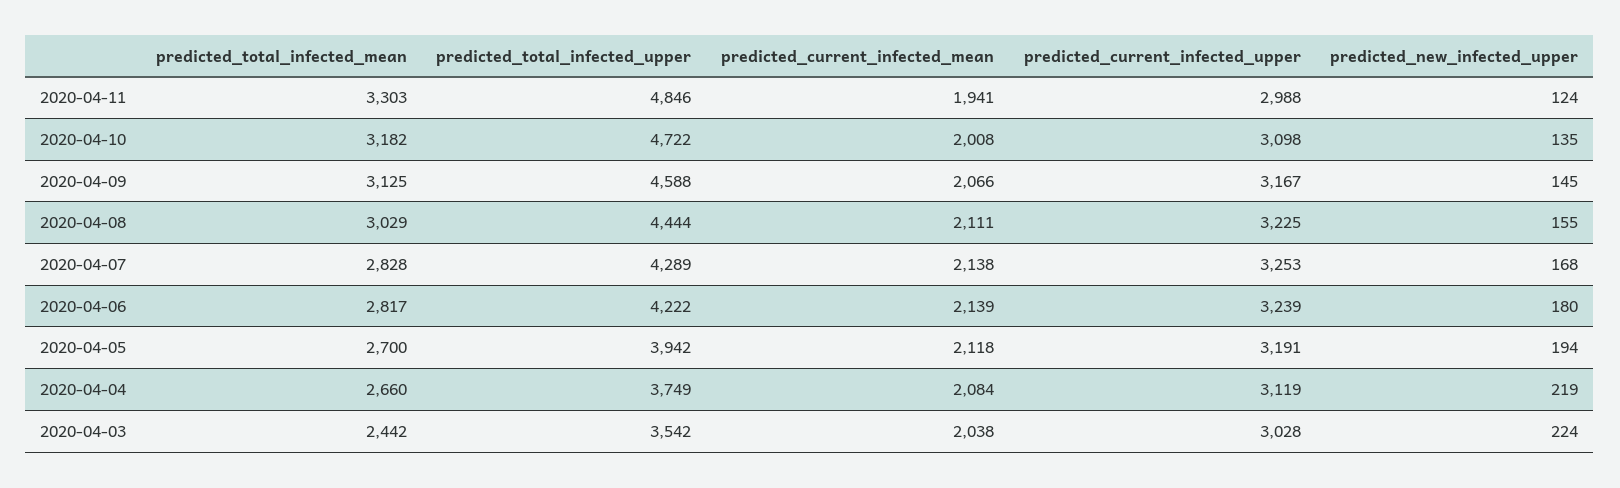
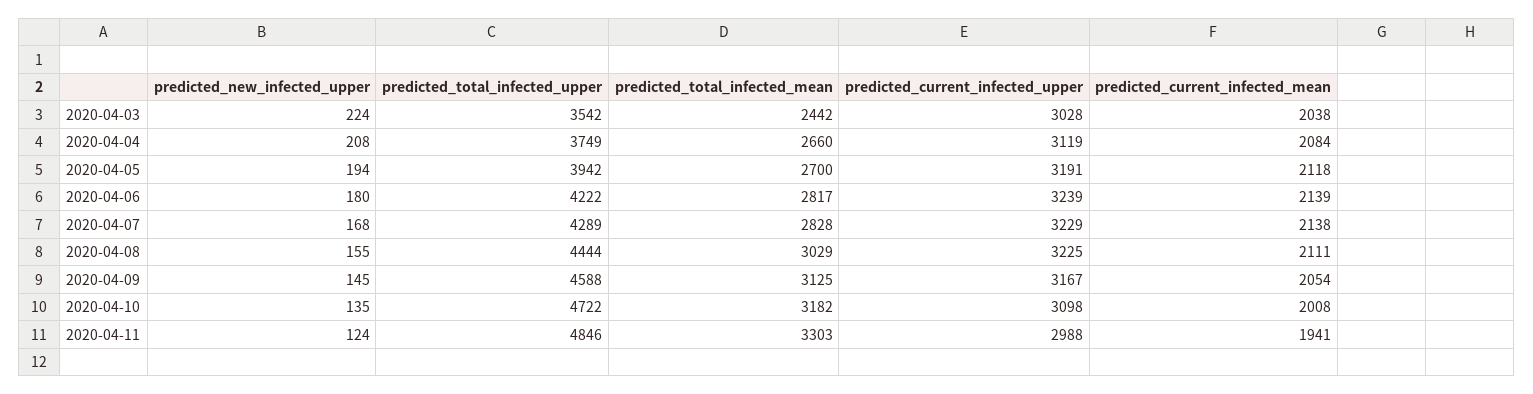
  {
    "predicted_total_infected_mean": {
      "2020-04-11": 3303,
      "2020-04-10": 3182,
      "2020-04-09": 3125,
      "2020-04-08": 3029,
      "2020-04-07": 2828,
      "2020-04-06": 2817,
      "2020-04-05": 2700,
      "2020-04-04": 2660,
      "2020-04-03": 2442
    },
    "predicted_total_infected_upper": {
      "2020-04-11": 4846,
      "2020-04-10": 4722,
      "2020-04-09": 4588,
      "2020-04-08": 4444,
      "2020-04-07": 4289,
      "2020-04-06": 4222,
      "2020-04-05": 3942,
      "2020-04-04": 3749,
      "2020-04-03": 3542
    },
    "predicted_current_infected_mean": {
      "2020-04-11": 1941,
      "2020-04-10": 2008,
-     "2020-04-09": 2066,
+     "2020-04-09": 2054,
      "2020-04-08": 2111,
      "2020-04-07": 2138,
      "2020-04-06": 2139,
      "2020-04-05": 2118,
      "2020-04-04": 2084,
      "2020-04-03": 2038
    },
    "predicted_current_infected_upper": {
      "2020-04-11": 2988,
      "2020-04-10": 3098,
      "2020-04-09": 3167,
      "2020-04-08": 3225,
-     "2020-04-07": 3253,
+     "2020-04-07": 3229,
      "2020-04-06": 3239,
      "2020-04-05": 3191,
      "2020-04-04": 3119,
      "2020-04-03": 3028
    },
    "predicted_new_infected_upper": {
      "2020-04-11": 124,
      "2020-04-10": 135,
      "2020-04-09": 145,
      "2020-04-08": 155,
      "2020-04-07": 168,
      "2020-04-06": 180,
      "2020-04-05": 194,
-     "2020-04-04": 219,
+     "2020-04-04": 208,
      "2020-04-03": 224
    }
  }

